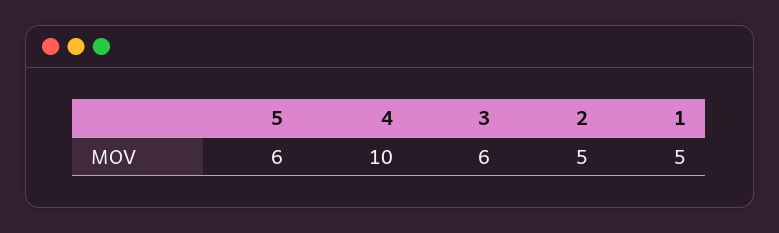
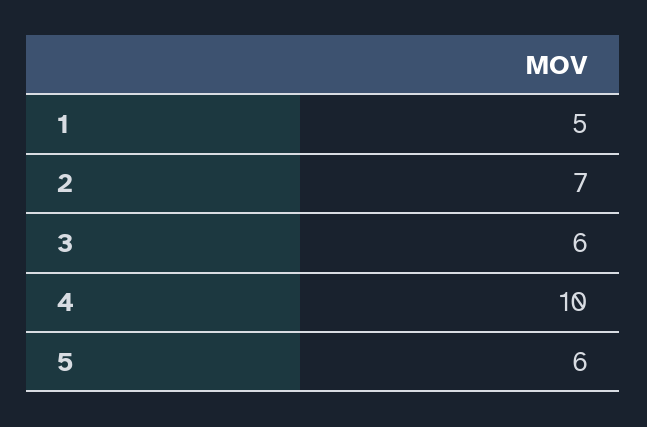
  {
    "5": 6,
    "4": 10,
    "3": 6,
-   "2": 5,
+   "2": 7,
    "1": 5
  }

